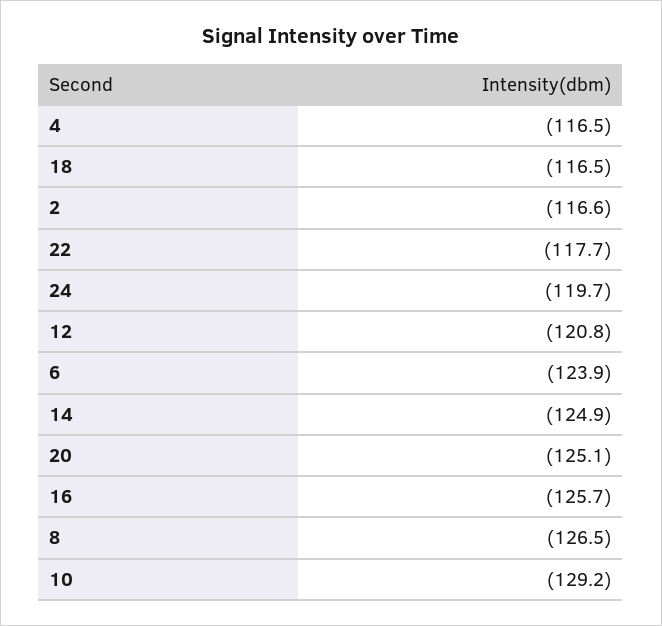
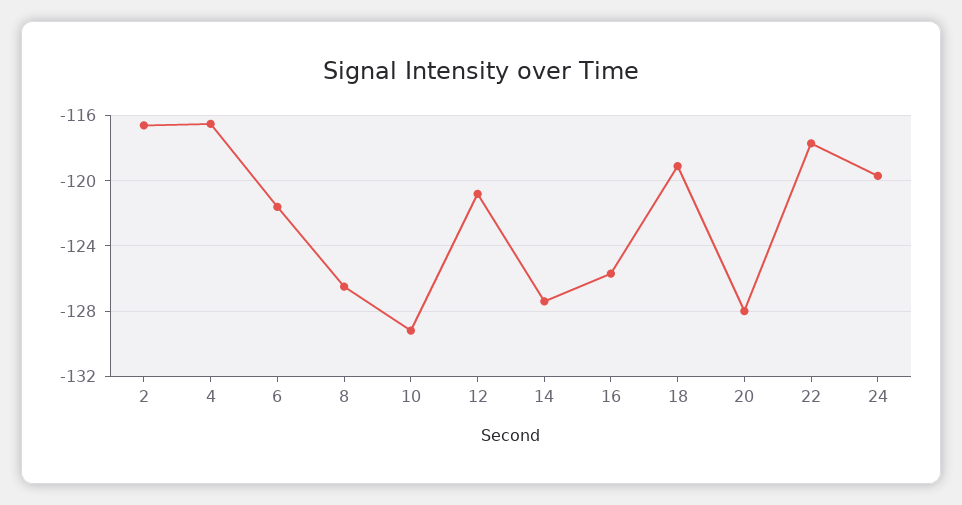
  {
    "4": -116.5,
-   "18": -116.5,
+   "18": -119,
    "2": -116.6,
    "22": -117.7,
    "24": -119.7,
    "12": -120.8,
-   "6": -123.9,
+   "6": -121.5,
-   "14": -124.9,
+   "14": -127.5,
-   "20": -125.1,
+   "20": -128,
    "16": -125.7,
    "8": -126.5,
    "10": -129.2
  }

